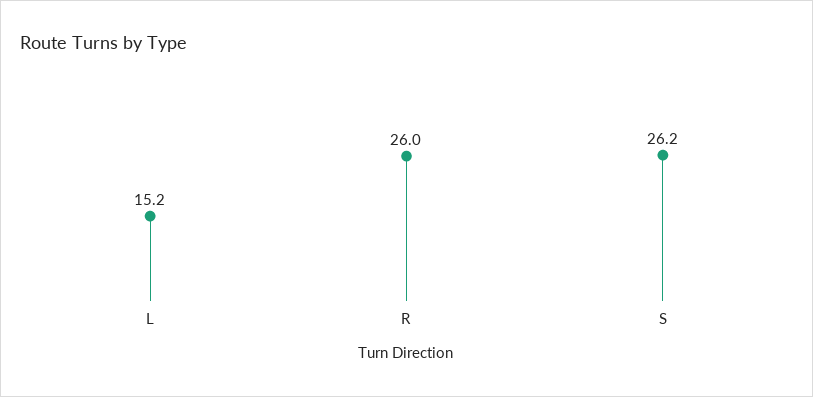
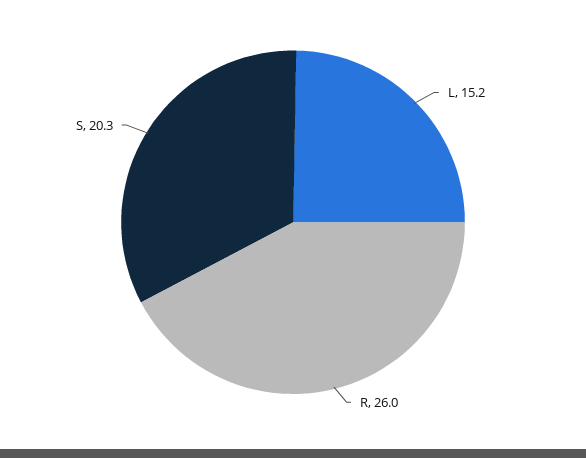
  {
    "L": 15.2,
    "R": 26,
-   "S": 26.2
+   "S": 20.3
  }

